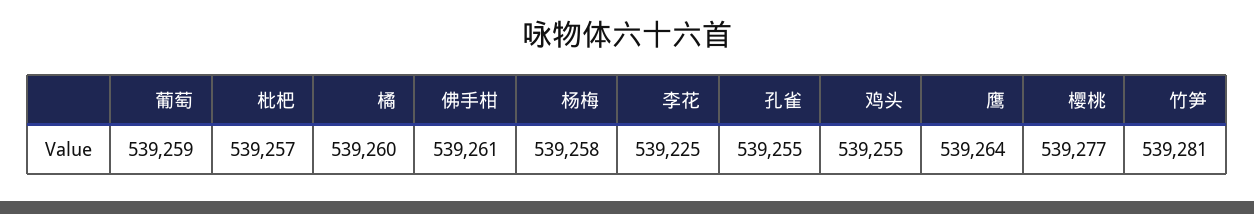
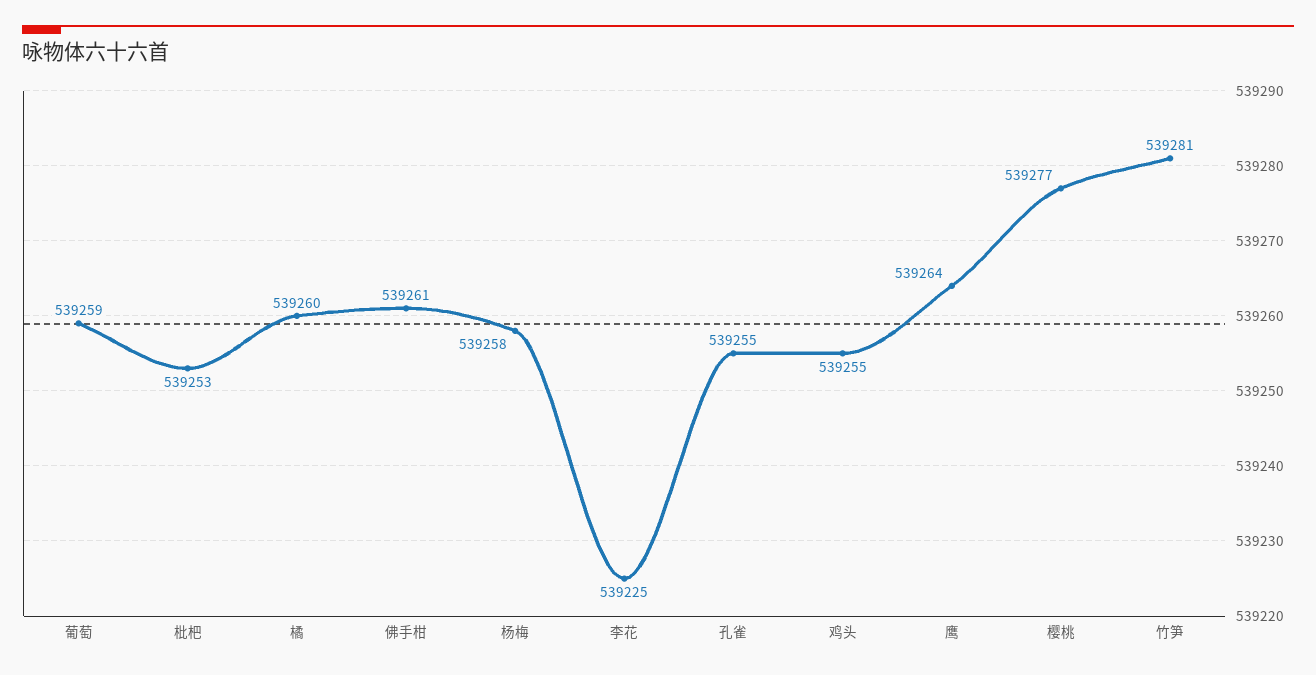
  {
    "葡萄": 539259,
-   "枇杷": 539257,
+   "枇杷": 539253,
    "橘": 539260,
    "佛手柑": 539261,
    "杨梅": 539258,
    "李花": 539225,
    "孔雀": 539255,
    "鸡头": 539255,
    "鹰": 539264,
    "樱桃": 539277,
    "竹笋": 539281
  }

